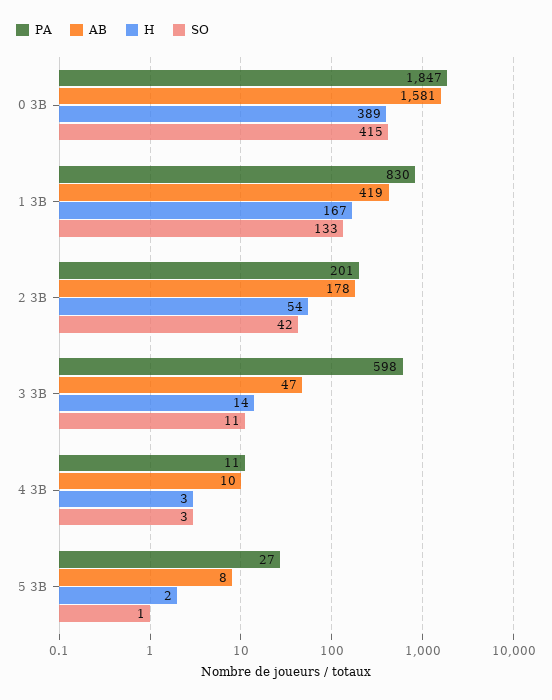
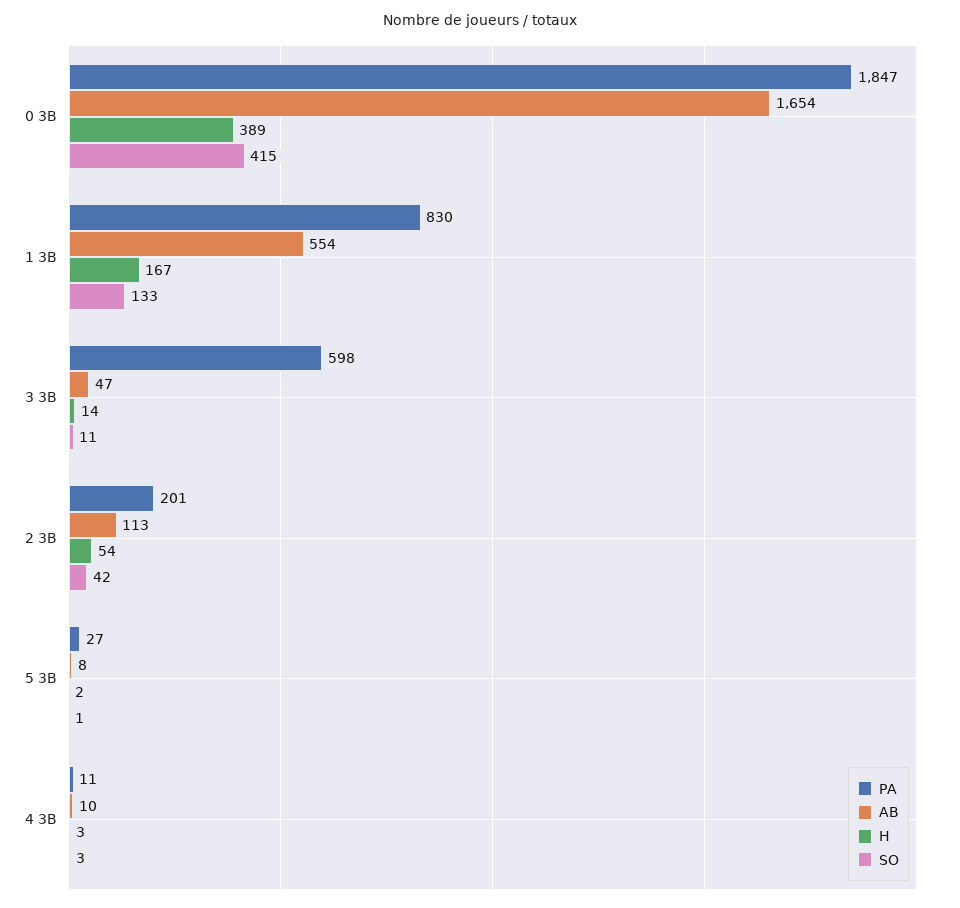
  {
    "PA": {
      "0 3B": 1847,
      "1 3B": 830,
      "2 3B": 201,
      "3 3B": 598,
      "4 3B": 11,
      "5 3B": 27
    },
    "AB": {
-     "0 3B": 1581,
+     "0 3B": 1654,
-     "1 3B": 419,
+     "1 3B": 554,
-     "2 3B": 178,
+     "2 3B": 113,
      "3 3B": 47,
      "4 3B": 10,
      "5 3B": 8
    },
    "H": {
      "0 3B": 389,
      "1 3B": 167,
      "2 3B": 54,
      "3 3B": 14,
      "4 3B": 3,
      "5 3B": 2
    },
    "SO": {
      "0 3B": 415,
      "1 3B": 133,
      "2 3B": 42,
      "3 3B": 11,
      "4 3B": 3,
      "5 3B": 1
    }
  }

